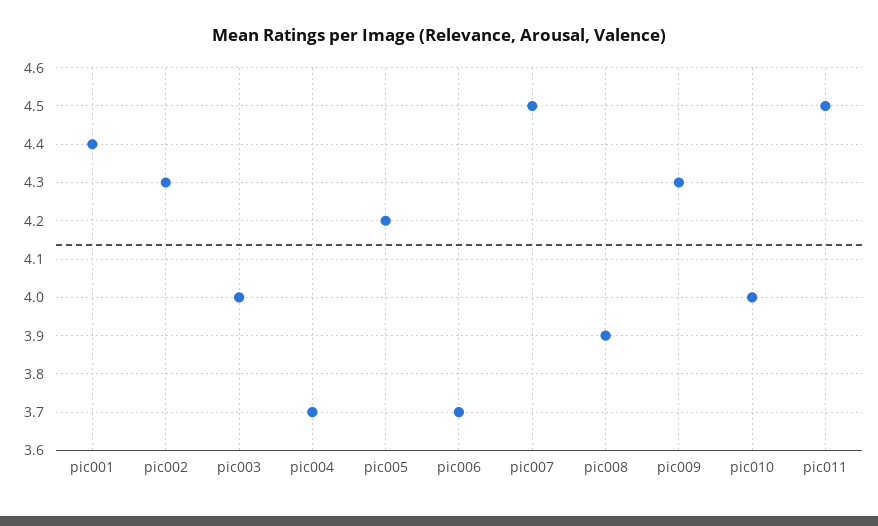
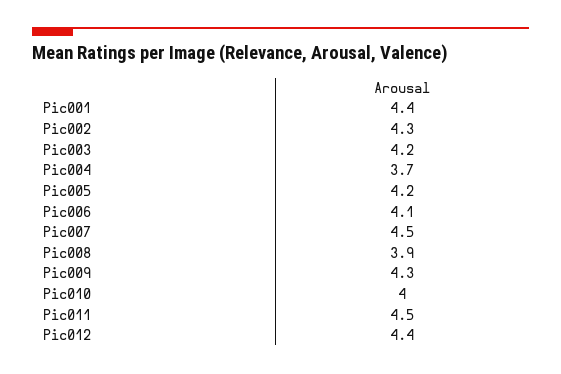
  {
    "pic001": 4.4,
    "pic002": 4.3,
-   "pic003": 4,
+   "pic003": 4.2,
    "pic004": 3.7,
    "pic005": 4.2,
-   "pic006": 3.7,
+   "pic006": 4.1,
    "pic007": 4.5,
    "pic008": 3.9,
    "pic009": 4.3,
    "pic010": 4,
-   "pic011": 4.5
+   "pic011": 4.5,
+   "Pic012": 4.4
  }

